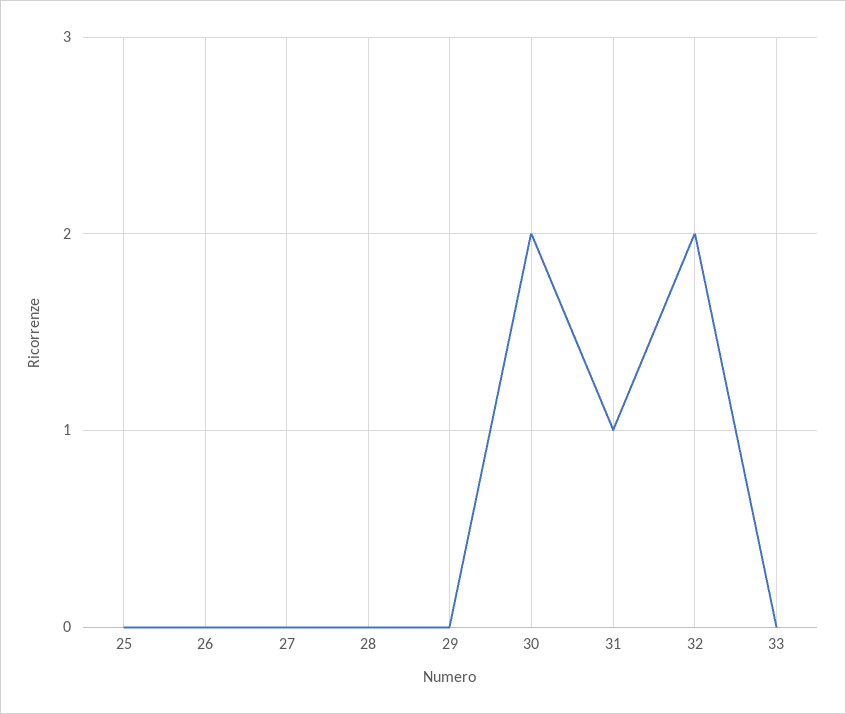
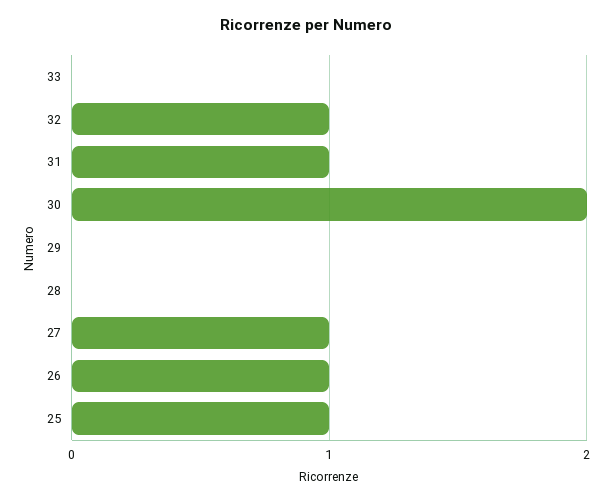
  {
-   "25": 0,
+   "25": 1,
-   "26": 0,
+   "26": 1,
-   "27": 0,
+   "27": 1,
    "28": 0,
    "29": 0,
    "30": 2,
    "31": 1,
-   "32": 2,
+   "32": 1,
    "33": 0
  }

